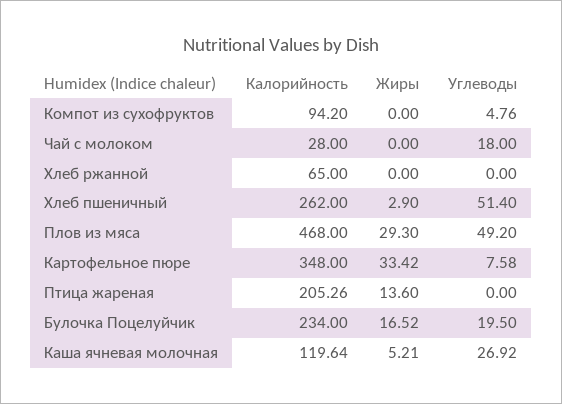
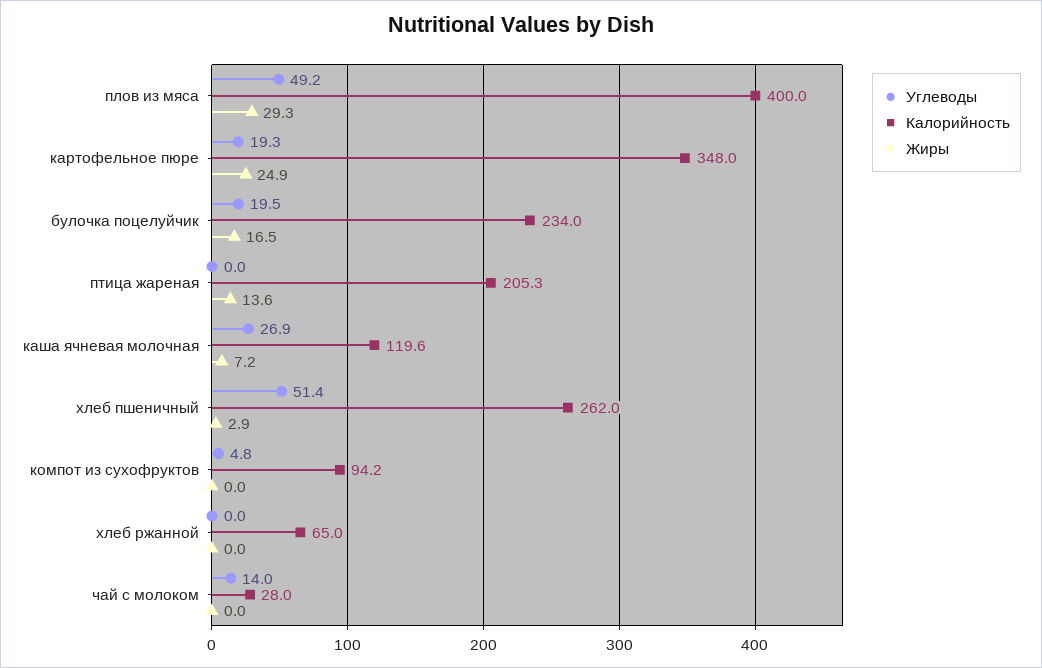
  {
    "Калорийность": {
      "Компот из сухофруктов": 94.2,
      "Чай с молоком": 28,
      "Хлеб ржанной": 65,
      "Хлеб пшеничный": 262,
-     "Плов из мяса": 468,
+     "Плов из мяса": 400,
      "Картофельное пюре": 348,
      "Птица жареная": 205.26,
      "Булочка Поцелуйчик": 234,
      "Каша ячневая молочная": 119.64
    },
    "Жиры": {
      "Компот из сухофруктов": 0,
      "Чай с молоком": 0,
      "Хлеб ржанной": 0,
      "Хлеб пшеничный": 2.9,
      "Плов из мяса": 29.3,
-     "Картофельное пюре": 33.42,
+     "Картофельное пюре": 24.9,
      "Птица жареная": 13.6,
      "Булочка Поцелуйчик": 16.52,
-     "Каша ячневая молочная": 5.21
+     "Каша ячневая молочная": 7.2
    },
    "Углеводы": {
      "Компот из сухофруктов": 4.76,
-     "Чай с молоком": 18,
+     "Чай с молоком": 14,
      "Хлеб ржанной": 0,
      "Хлеб пшеничный": 51.4,
      "Плов из мяса": 49.2,
-     "Картофельное пюре": 7.58,
+     "Картофельное пюре": 19.3,
      "Птица жареная": 0,
      "Булочка Поцелуйчик": 19.5,
      "Каша ячневая молочная": 26.92
    }
  }

